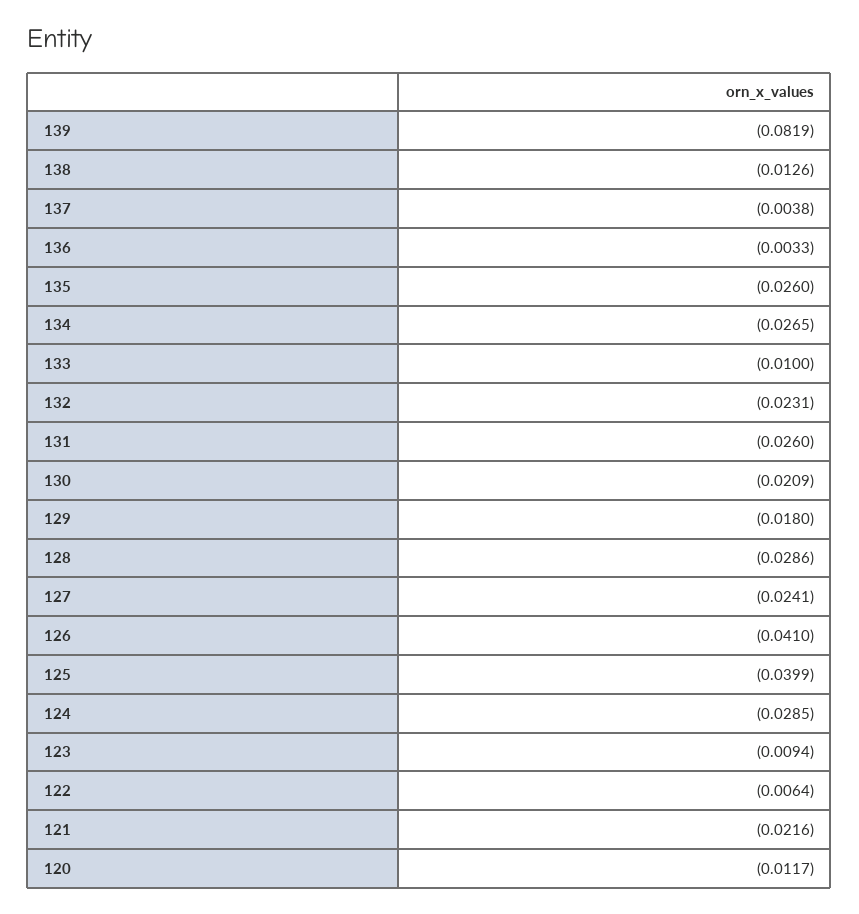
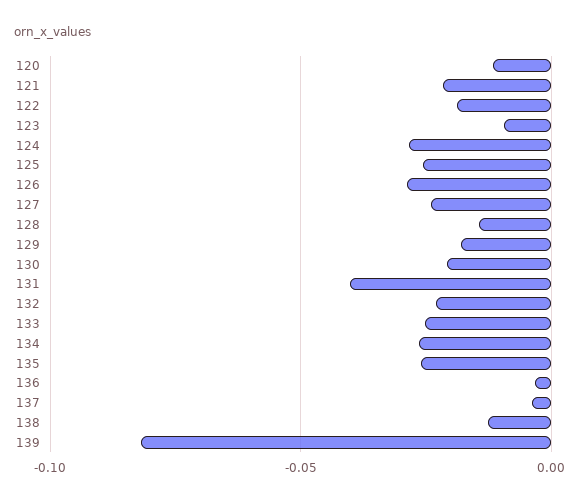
  {
    "139": -0.0819,
    "138": -0.0126,
    "137": -0.0038,
    "136": -0.0033,
    "135": -0.026,
    "134": -0.0265,
-   "133": -0.01,
+   "133": -0.025,
    "132": -0.0231,
-   "131": -0.026,
+   "131": -0.04,
    "130": -0.0209,
    "129": -0.018,
-   "128": -0.0286,
+   "128": -0.015,
    "127": -0.0241,
-   "126": -0.041,
+   "126": -0.03,
-   "125": -0.0399,
+   "125": -0.025,
    "124": -0.0285,
    "123": -0.0094,
-   "122": -0.0064,
+   "122": -0.02,
    "121": -0.0216,
    "120": -0.0117
  }

